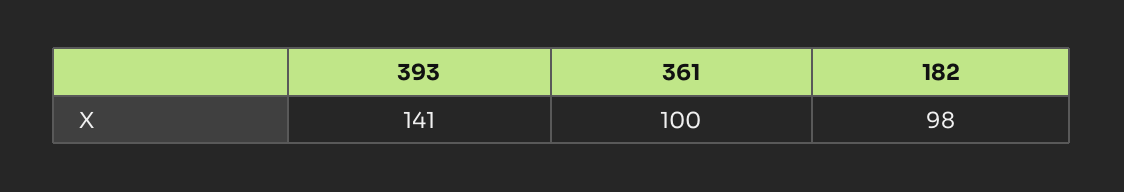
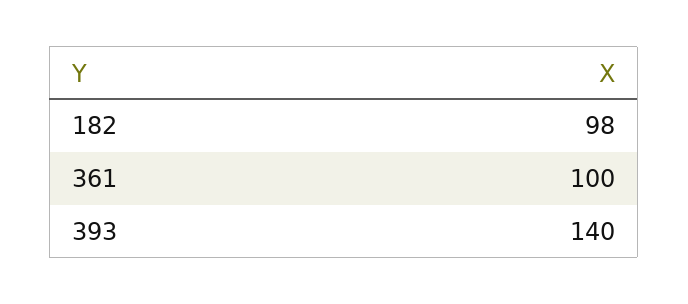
  {
-   "393": 141,
+   "393": 140,
    "361": 100,
    "182": 98
  }

